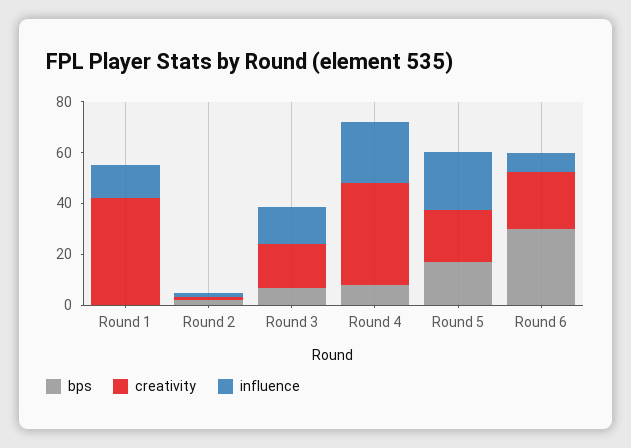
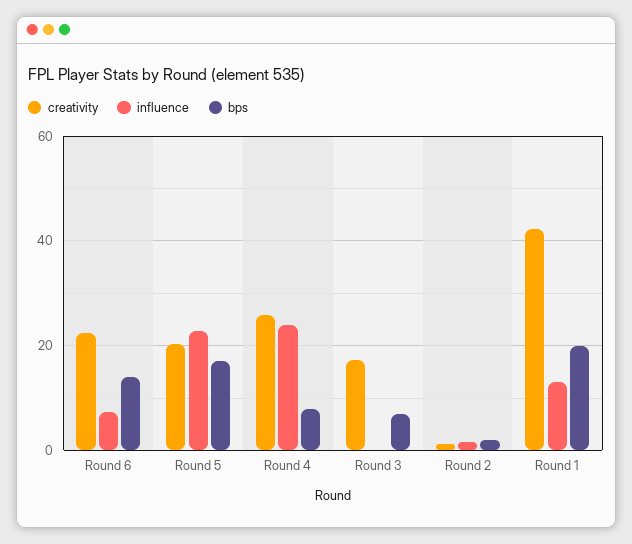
  {
    "bps": {
-     "Round 1": 0,
+     "Round 1": 20,
      "Round 2": 2,
      "Round 3": 8,
      "Round 4": 8,
      "Round 5": 18,
-     "Round 6": 30
+     "Round 6": 14
    },
    "creativity": {
      "Round 1": 42,
      "Round 2": 2,
      "Round 3": 18,
-     "Round 4": 40,
+     "Round 4": 26,
      "Round 5": 20,
      "Round 6": 22
    },
    "influence": {
      "Round 1": 14,
      "Round 2": 2,
-     "Round 3": 15,
+     "Round 3": 0,
      "Round 4": 24,
      "Round 5": 22,
      "Round 6": 8
    }
  }

